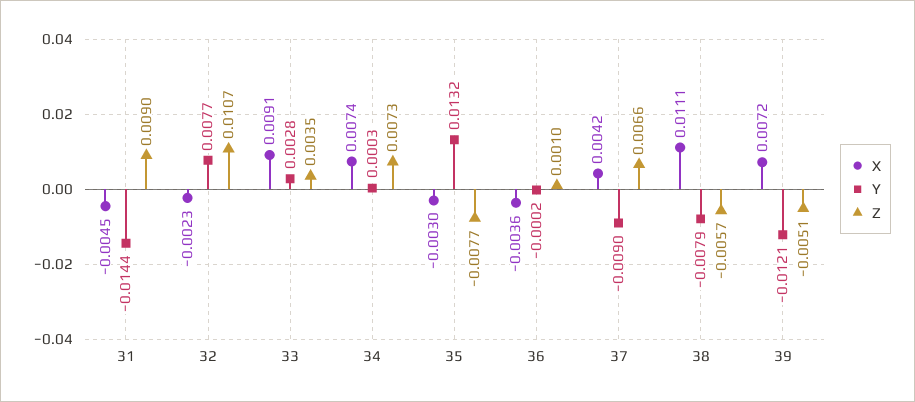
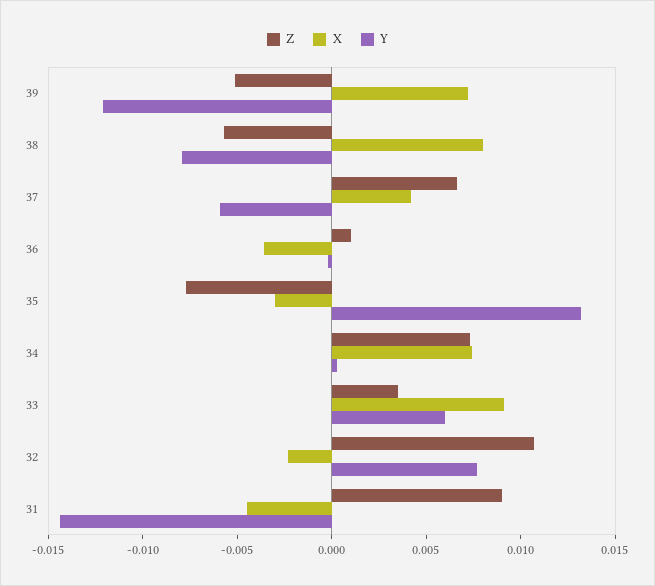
  {
    "X": {
      "31": -0.0045,
      "32": -0.0023,
      "33": 0.0091,
      "34": 0.0074,
      "35": -0.003,
      "36": -0.0036,
      "37": 0.0042,
-     "38": 0.0111,
+     "38": 0.008,
      "39": 0.0072
    },
    "Y": {
      "31": -0.0144,
      "32": 0.0077,
-     "33": 0.0028,
+     "33": 0.006,
      "34": 0.0003,
      "35": 0.0132,
      "36": -0.0002,
-     "37": -0.009,
+     "37": -0.006,
      "38": -0.0079,
      "39": -0.0121
    },
    "Z": {
      "31": 0.009,
      "32": 0.0107,
      "33": 0.0035,
      "34": 0.0073,
      "35": -0.0077,
      "36": 0.001,
      "37": 0.0066,
      "38": -0.0057,
      "39": -0.0051
    }
  }

